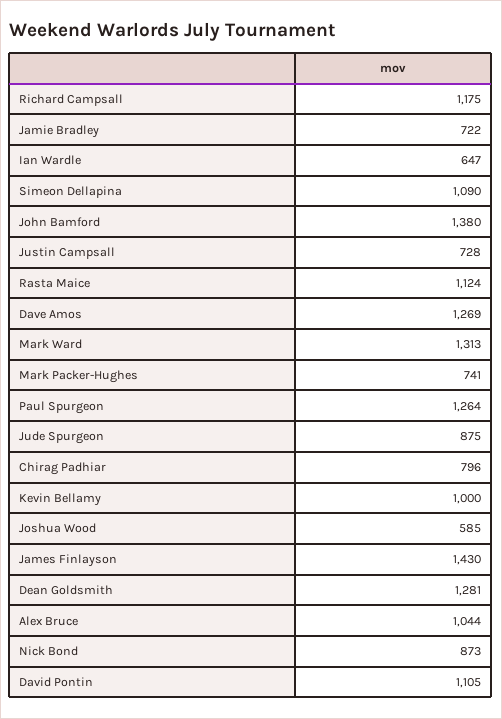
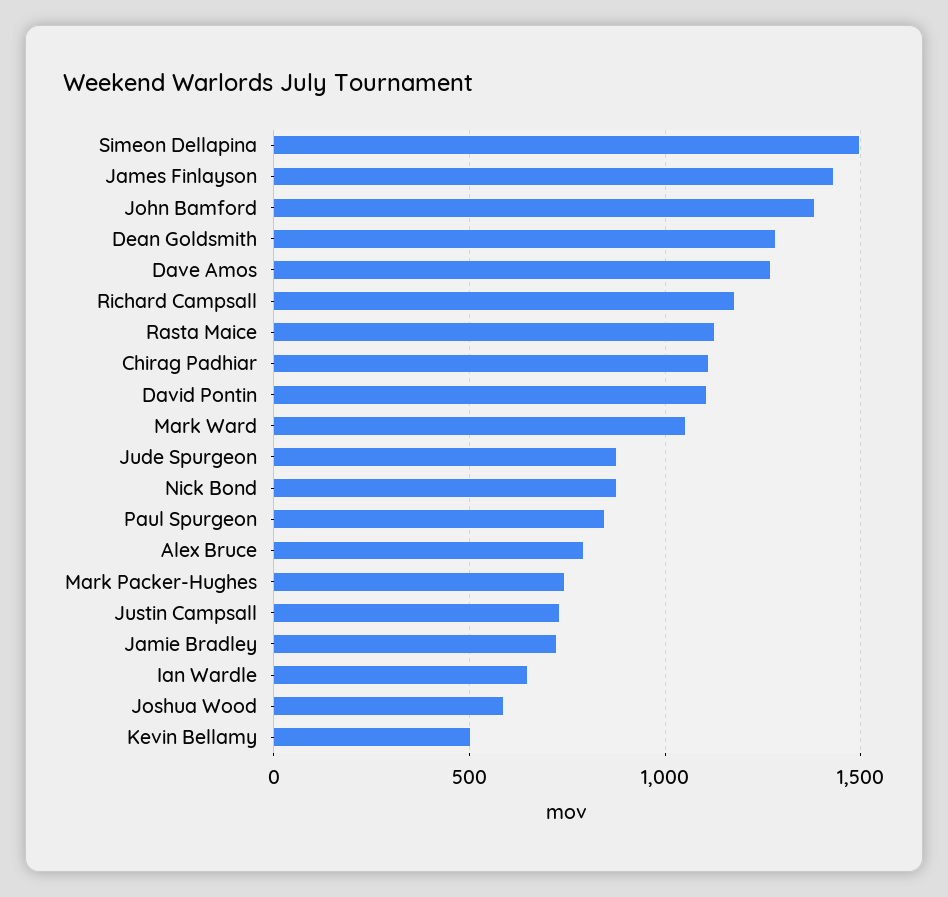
  {
    "Richard Campsall": 1175,
    "Jamie Bradley": 722,
    "Ian Wardle": 647,
-   "Simeon Dellapina": 1090,
+   "Simeon Dellapina": 1500,
    "John Bamford": 1380,
    "Justin Campsall": 728,
    "Rasta Maice": 1124,
    "Dave Amos": 1269,
-   "Mark Ward": 1313,
+   "Mark Ward": 1050,
    "Mark Packer-Hughes": 741,
-   "Paul Spurgeon": 1264,
+   "Paul Spurgeon": 850,
    "Jude Spurgeon": 875,
-   "Chirag Padhiar": 796,
+   "Chirag Padhiar": 1100,
-   "Kevin Bellamy": 1000,
+   "Kevin Bellamy": 500,
    "Joshua Wood": 585,
    "James Finlayson": 1430,
    "Dean Goldsmith": 1281,
-   "Alex Bruce": 1044,
+   "Alex Bruce": 800,
    "Nick Bond": 873,
    "David Pontin": 1105
  }

